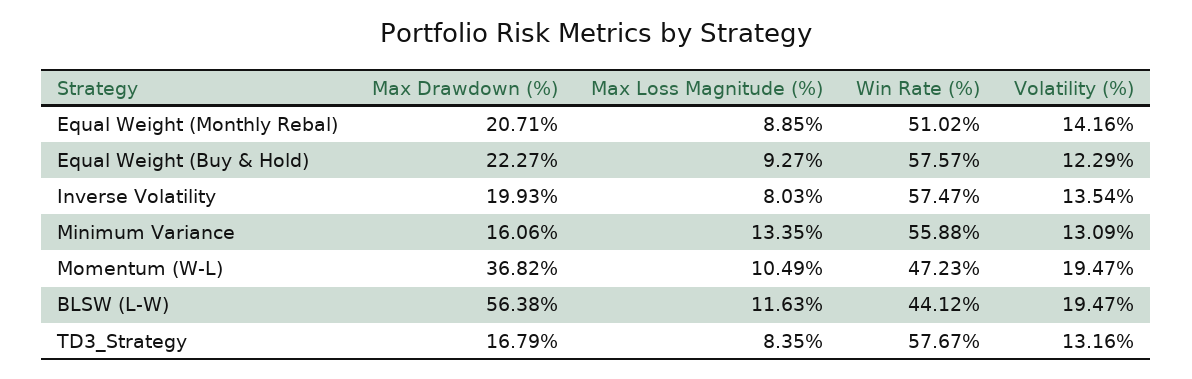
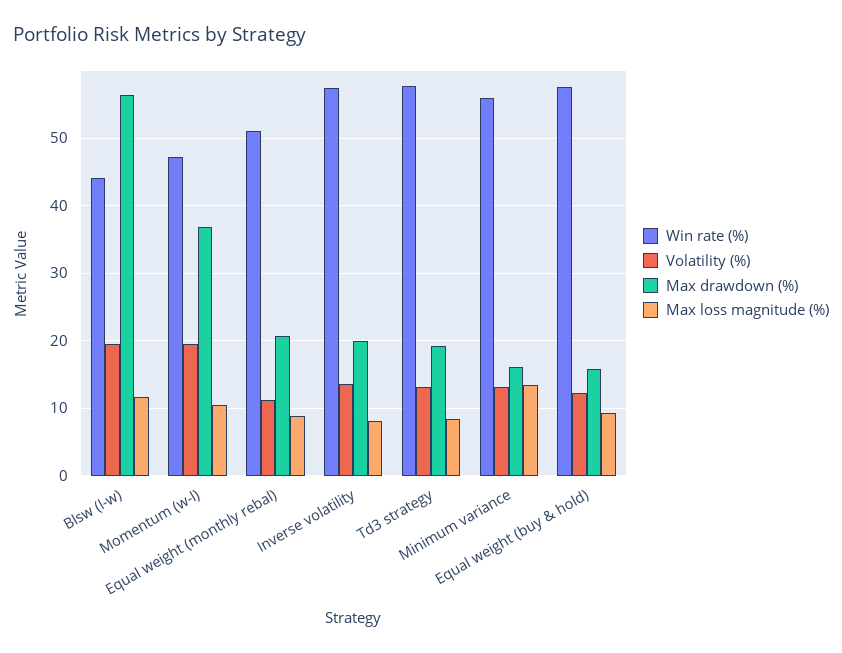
  {
    "Max Drawdown (%)": {
      "Equal Weight (Monthly Rebal)": 20.71,
-     "Equal Weight (Buy & Hold)": 22.27,
+     "Equal Weight (Buy & Hold)": 16,
      "Inverse Volatility": 19.93,
      "Minimum Variance": 16.06,
      "Momentum (W-L)": 36.82,
      "BLSW (L-W)": 56.38,
-     "TD3_Strategy": 16.79
+     "TD3_Strategy": 19
    },
    "Max Loss Magnitude (%)": {
      "Equal Weight (Monthly Rebal)": 8.85,
      "Equal Weight (Buy & Hold)": 9.27,
      "Inverse Volatility": 8.03,
      "Minimum Variance": 13.35,
      "Momentum (W-L)": 10.49,
      "BLSW (L-W)": 11.63,
      "TD3_Strategy": 8.35
    },
    "Win Rate (%)": {
      "Equal Weight (Monthly Rebal)": 51.02,
      "Equal Weight (Buy & Hold)": 57.57,
      "Inverse Volatility": 57.47,
      "Minimum Variance": 55.88,
      "Momentum (W-L)": 47.23,
      "BLSW (L-W)": 44.12,
      "TD3_Strategy": 57.67
    },
    "Volatility (%)": {
-     "Equal Weight (Monthly Rebal)": 14.16,
+     "Equal Weight (Monthly Rebal)": 11,
      "Equal Weight (Buy & Hold)": 12.29,
      "Inverse Volatility": 13.54,
      "Minimum Variance": 13.09,
      "Momentum (W-L)": 19.47,
      "BLSW (L-W)": 19.47,
      "TD3_Strategy": 13.16
    }
  }

